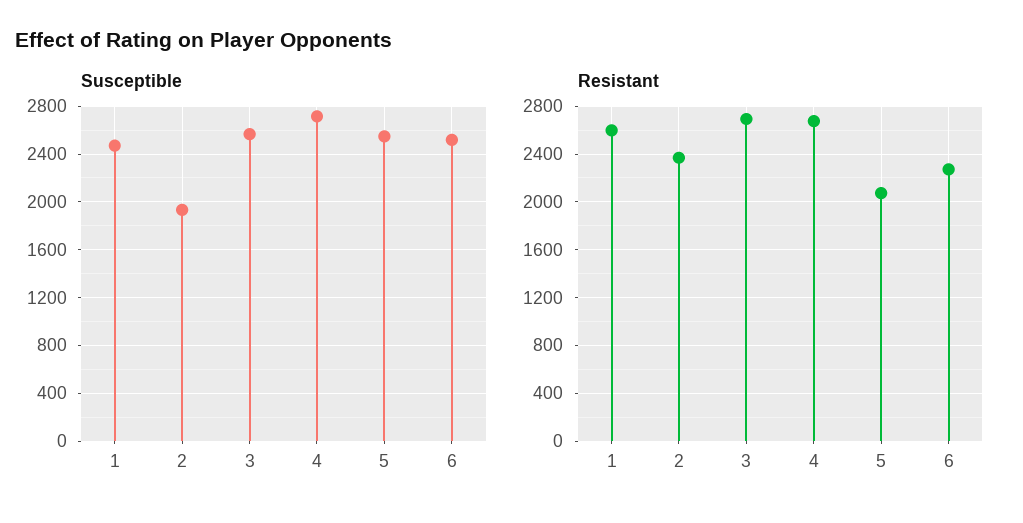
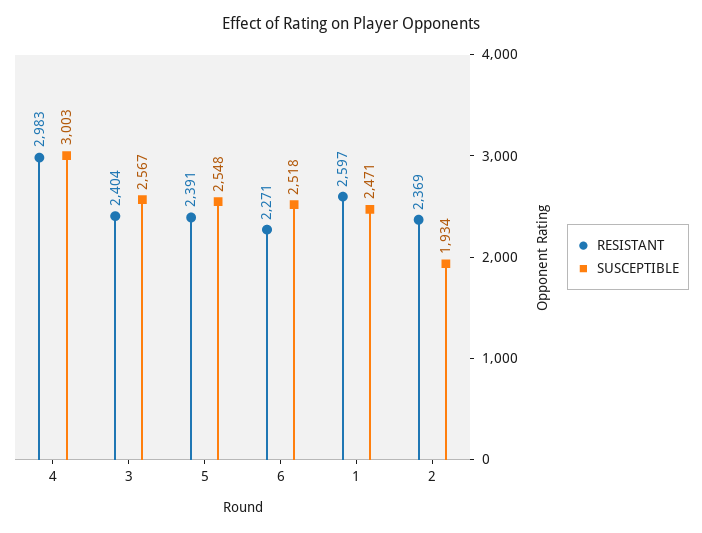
  {
    "Susceptible": {
      "1": 2471,
      "2": 1934,
      "3": 2567,
-     "4": 2700,
+     "4": 3003,
      "5": 2548,
      "6": 2518
    },
    "Resistant": {
      "1": 2597,
      "2": 2369,
-     "3": 2700,
+     "3": 2404,
-     "4": 2700,
+     "4": 2983,
-     "5": 2100,
+     "5": 2391,
      "6": 2271
    }
  }

